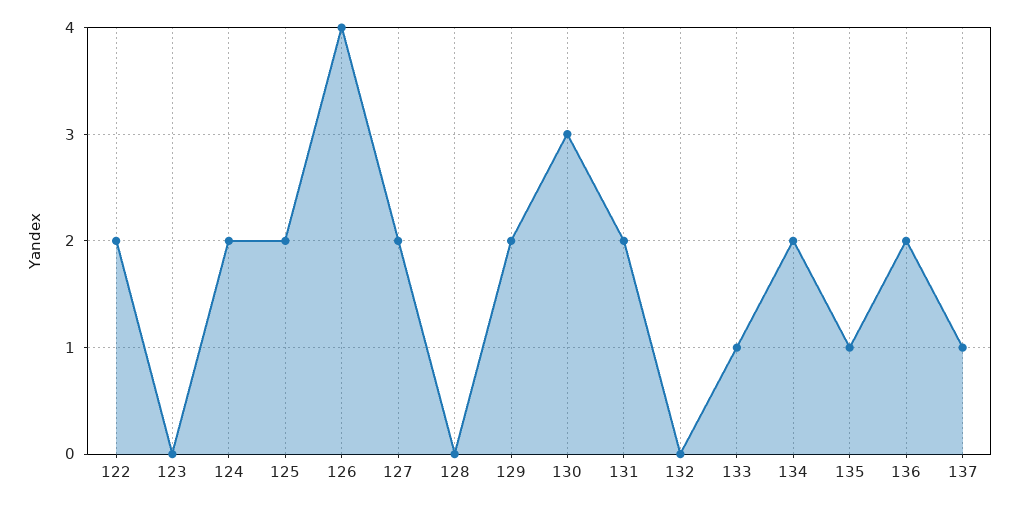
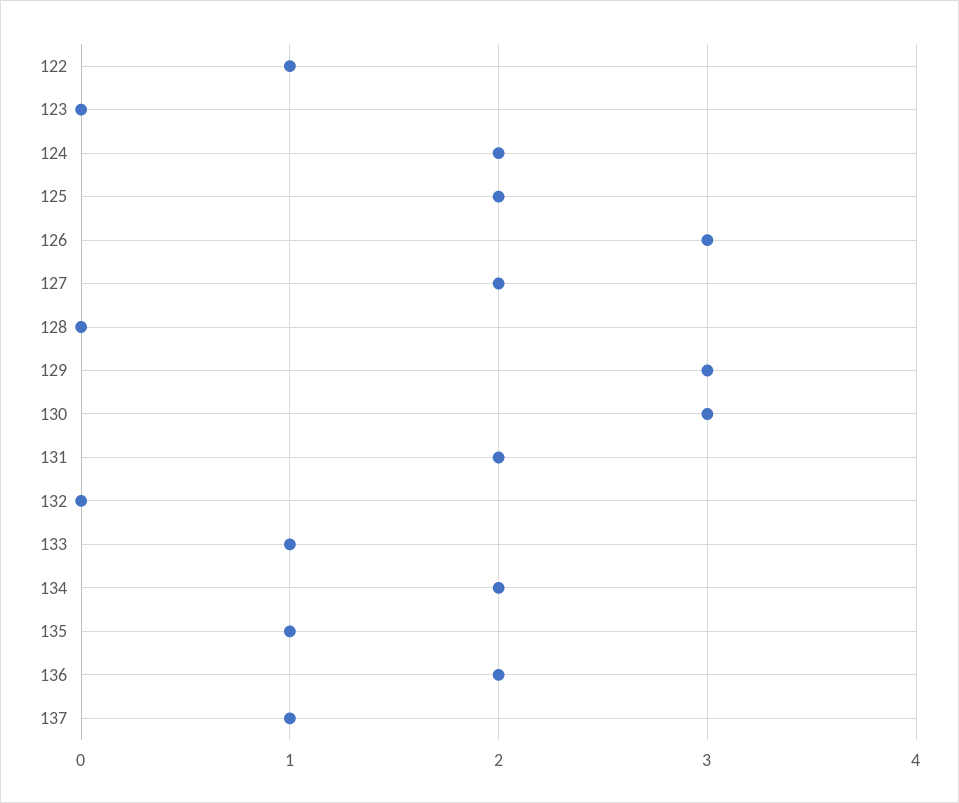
  {
-   "122": 2,
+   "122": 1,
    "123": 0,
    "124": 2,
    "125": 2,
-   "126": 4,
+   "126": 3,
    "127": 2,
    "128": 0,
-   "129": 2,
+   "129": 3,
    "130": 3,
    "131": 2,
    "132": 0,
    "133": 1,
    "134": 2,
    "135": 1,
    "136": 2,
    "137": 1
  }

